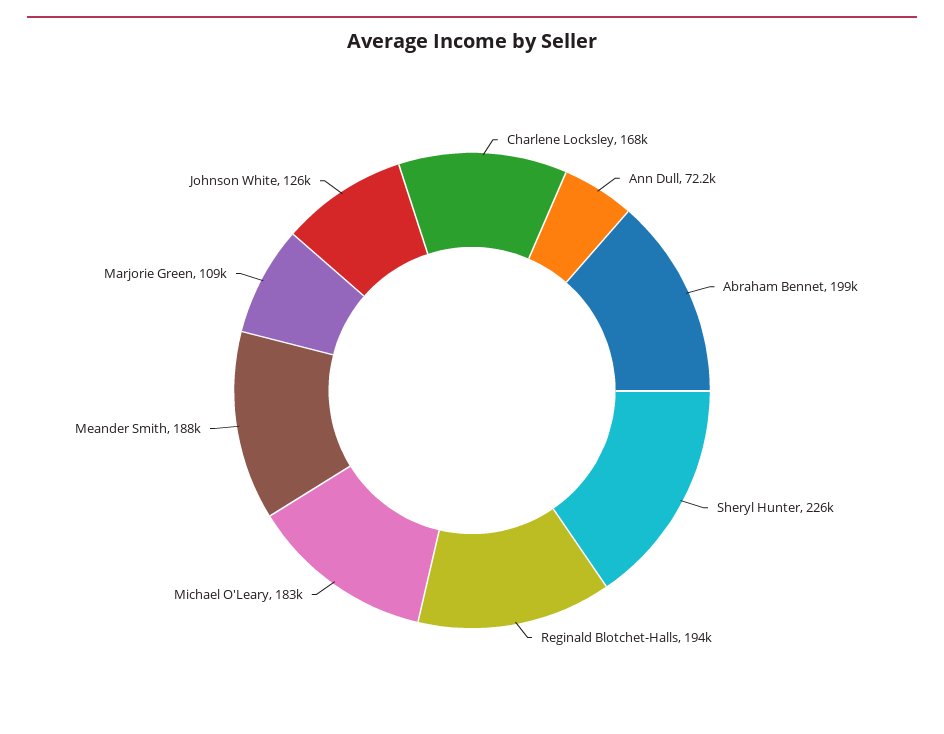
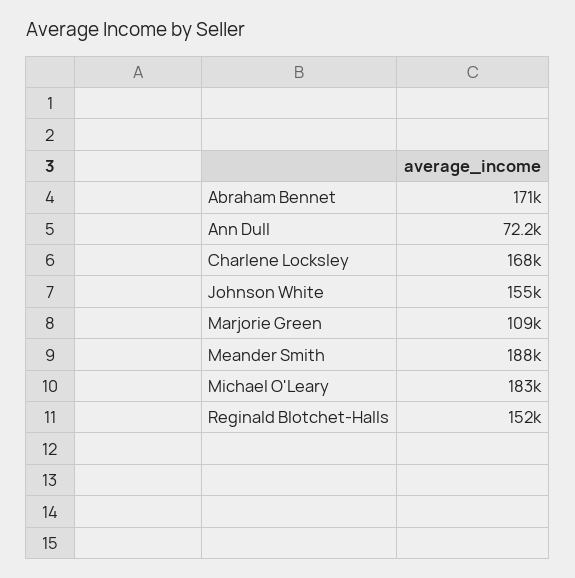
  {
    "Charlene Locksley": 168000,
    "Ann Dull": 72200,
-   "Abraham Bennet": 199000,
+   "Abraham Bennet": 171000,
-   "Sheryl Hunter": 226000,
-   "Reginald Blotchet-Halls": 194000,
+   "Reginald Blotchet-Halls": 152000,
    "Michael O'Leary": 183000,
    "Meander Smith": 188000,
    "Marjorie Green": 109000,
-   "Johnson White": 126000
+   "Johnson White": 155000
  }

